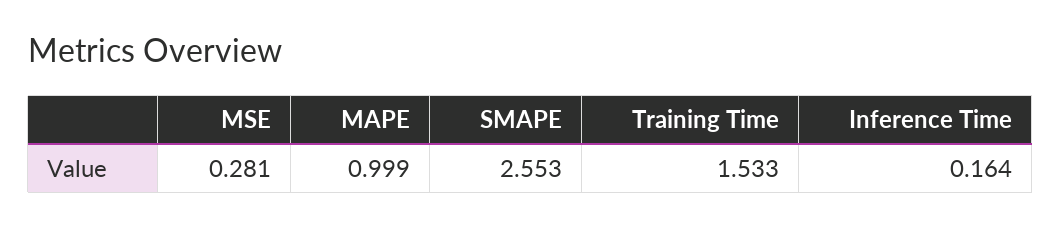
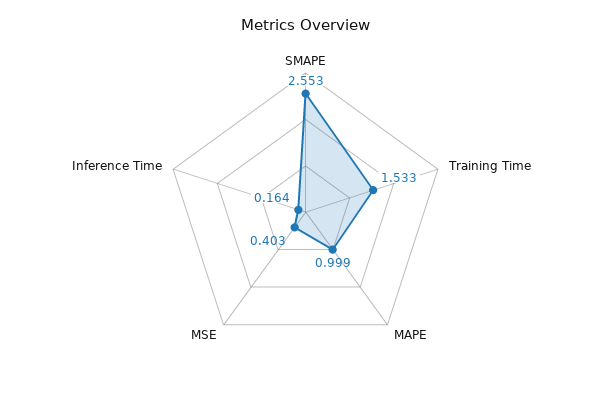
  {
-   "MSE": 0.281,
+   "MSE": 0.403,
    "MAPE": 0.999,
    "SMAPE": 2.553,
    "Training Time": 1.533,
    "Inference Time": 0.164
  }

